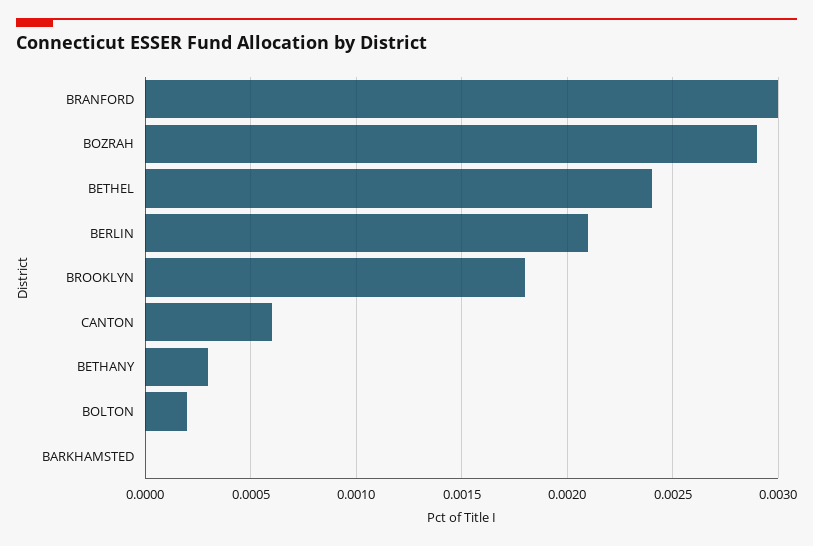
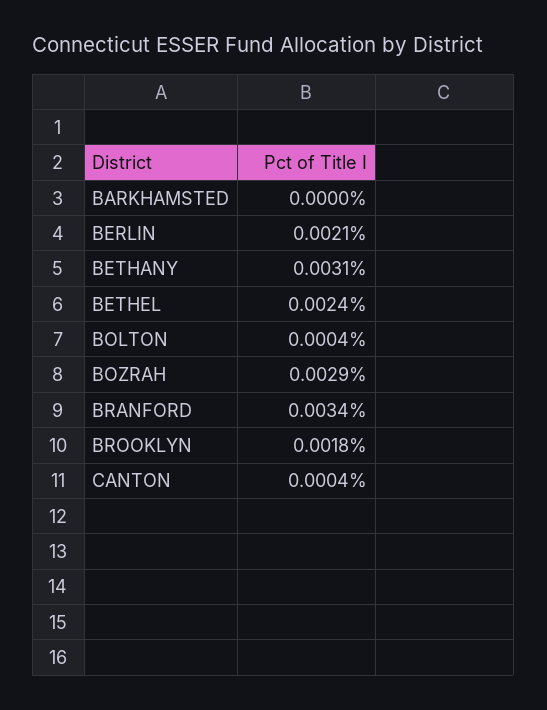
  {
-   "BRANFORD": 0.003,
+   "BRANFORD": 0.0034,
    "BOZRAH": 0.0029,
    "BETHEL": 0.0024,
    "BERLIN": 0.0021,
    "BROOKLYN": 0.0018,
-   "CANTON": 0.0006,
+   "CANTON": 0.0004,
-   "BETHANY": 0.0003,
+   "BETHANY": 0.0031,
-   "BOLTON": 0.0002,
+   "BOLTON": 0.0004,
    "BARKHAMSTED": 0
  }

